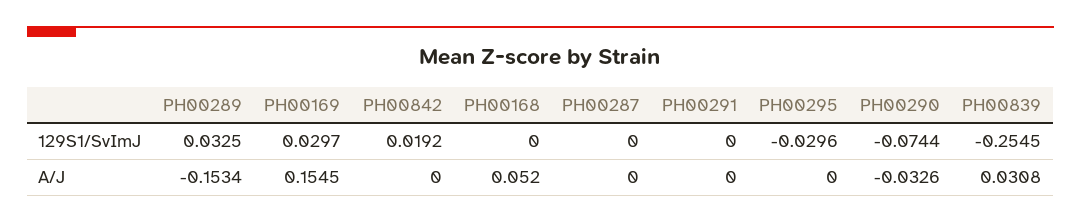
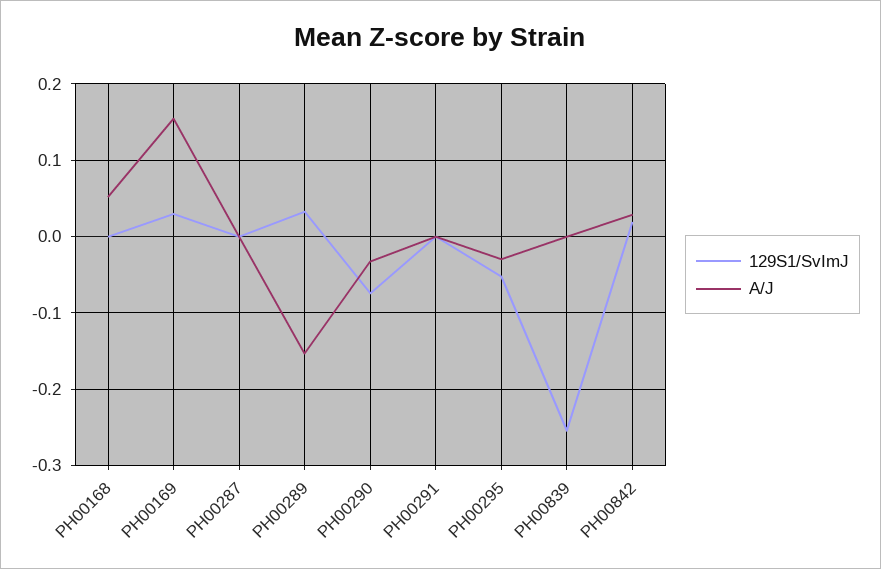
  {
    "129S1/SvImJ": {
      "PH00289": 0.0325,
      "PH00169": 0.0297,
      "PH00842": 0.0192,
      "PH00168": 0,
      "PH00287": 0,
      "PH00291": 0,
-     "PH00295": -0.0296,
+     "PH00295": -0.05,
      "PH00290": -0.0744,
      "PH00839": -0.2545
    },
    "A/J": {
      "PH00289": -0.1534,
      "PH00169": 0.1545,
-     "PH00842": 0,
+     "PH00842": 0.03,
      "PH00168": 0.052,
      "PH00287": 0,
      "PH00291": 0,
-     "PH00295": 0,
+     "PH00295": -0.03,
      "PH00290": -0.0326,
-     "PH00839": 0.0308
+     "PH00839": 0
    }
  }

